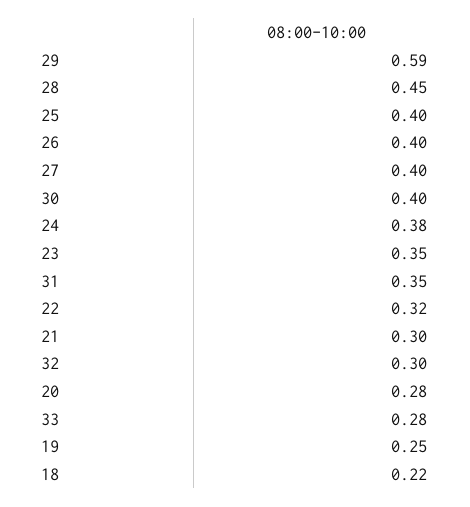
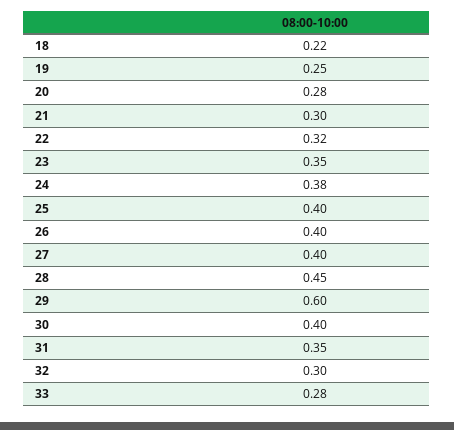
  {
-   "29": 0.59,
+   "29": 0.6,
    "28": 0.45,
    "25": 0.4,
    "26": 0.4,
    "27": 0.4,
    "30": 0.4,
    "24": 0.38,
    "23": 0.35,
    "31": 0.35,
    "22": 0.32,
    "21": 0.3,
    "32": 0.3,
    "20": 0.28,
    "33": 0.28,
    "19": 0.25,
    "18": 0.22
  }

